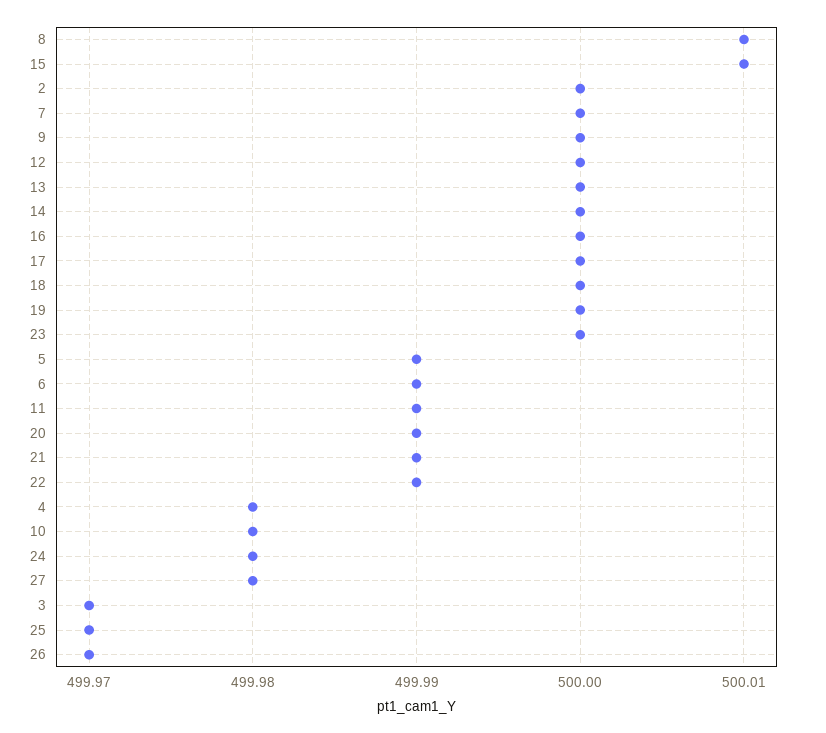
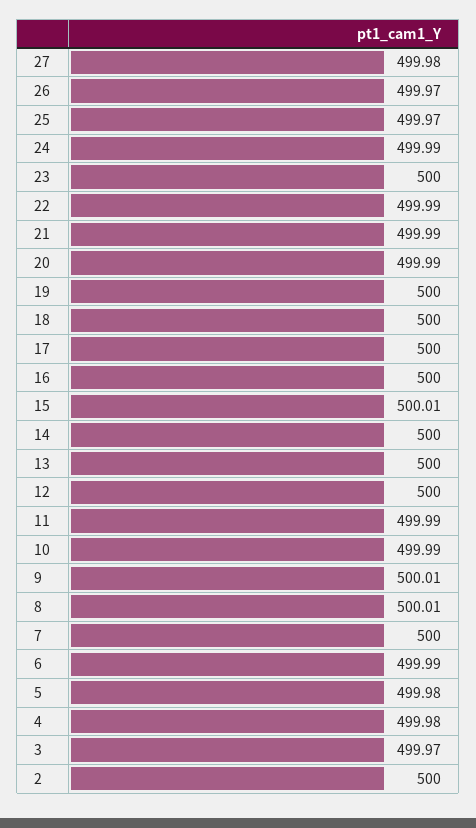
  {
    "8": 500.01,
    "15": 500.01,
    "2": 500,
    "7": 500,
-   "9": 500,
+   "9": 500.01,
    "12": 500,
    "13": 500,
    "14": 500,
    "16": 500,
    "17": 500,
    "18": 500,
    "19": 500,
    "23": 500,
-   "5": 499.99,
+   "5": 499.98,
    "6": 499.99,
    "11": 499.99,
    "20": 499.99,
    "21": 499.99,
    "22": 499.99,
    "4": 499.98,
-   "10": 499.98,
+   "10": 499.99,
-   "24": 499.98,
+   "24": 499.99,
    "27": 499.98,
    "3": 499.97,
    "25": 499.97,
    "26": 499.97
  }

